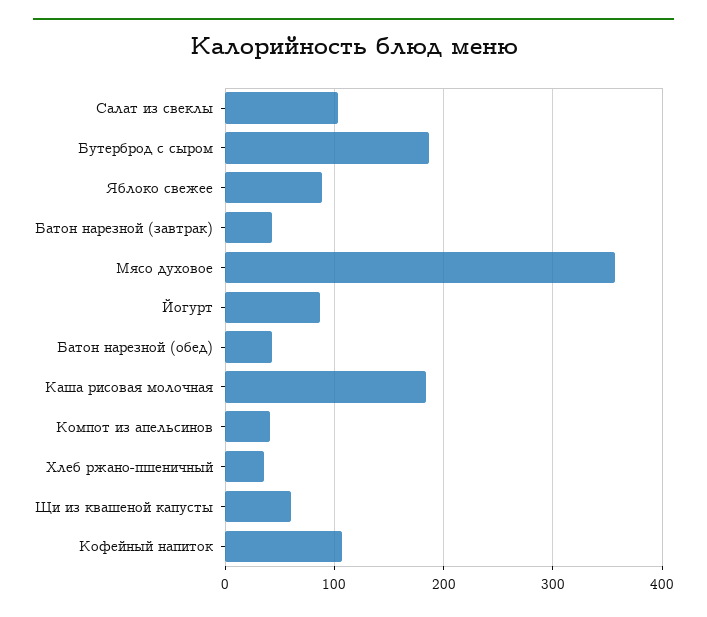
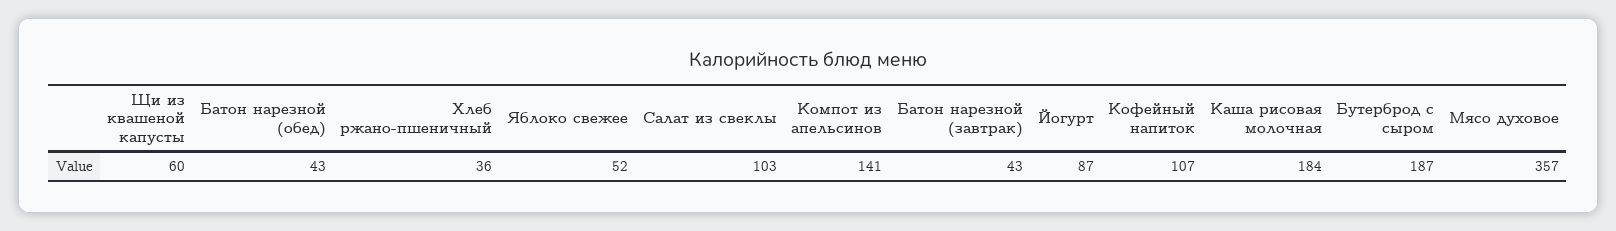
  {
    "Салат из свеклы": 103,
    "Бутерброд с сыром": 187,
-   "Яблоко свежее": 90,
+   "Яблоко свежее": 52,
    "Батон нарезной (завтрак)": 43,
    "Мясо духовое": 357,
    "Йогурт": 87,
    "Батон нарезной (обед)": 43,
    "Каша рисовая молочная": 184,
-   "Компот из апельсинов": 40,
+   "Компот из апельсинов": 141,
    "Хлеб ржано-пшеничный": 36,
    "Щи из квашеной капусты": 60,
    "Кофейный напиток": 107
  }

